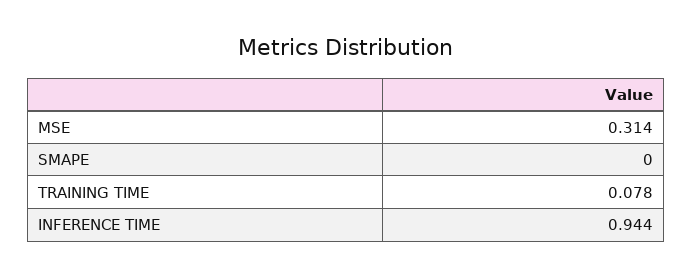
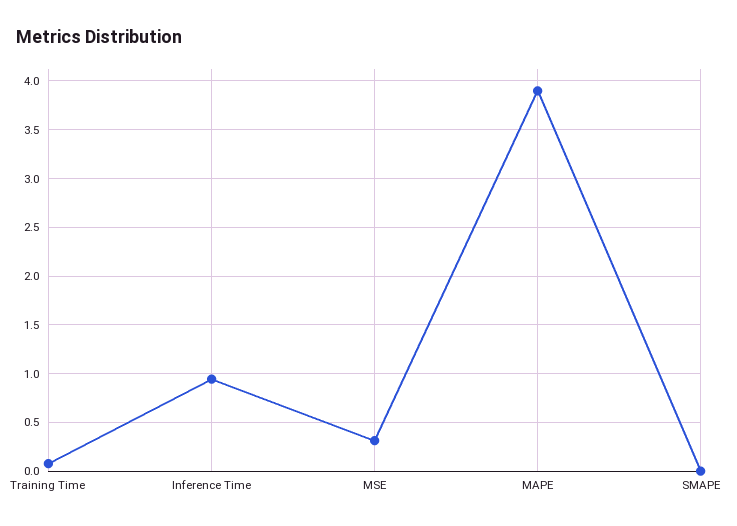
  {
    "MSE": 0.314,
    "SMAPE": 0,
    "TRAINING TIME": 0.078,
-   "INFERENCE TIME": 0.944
+   "INFERENCE TIME": 0.944,
+   "MAPE": 3.9
  }

